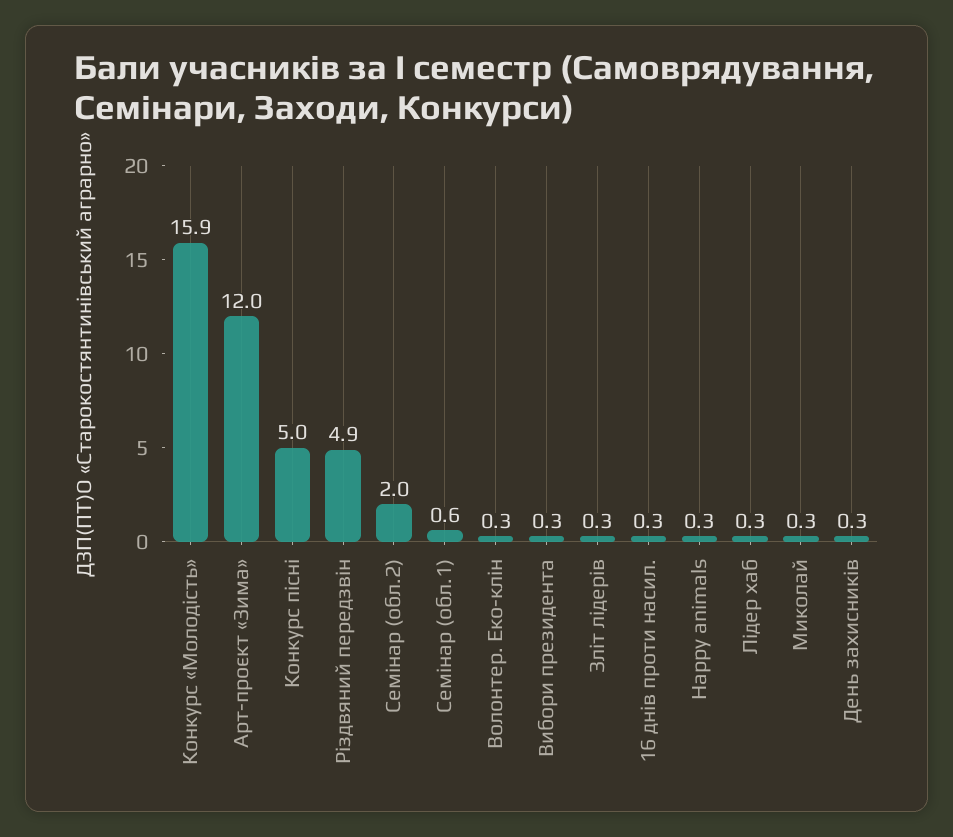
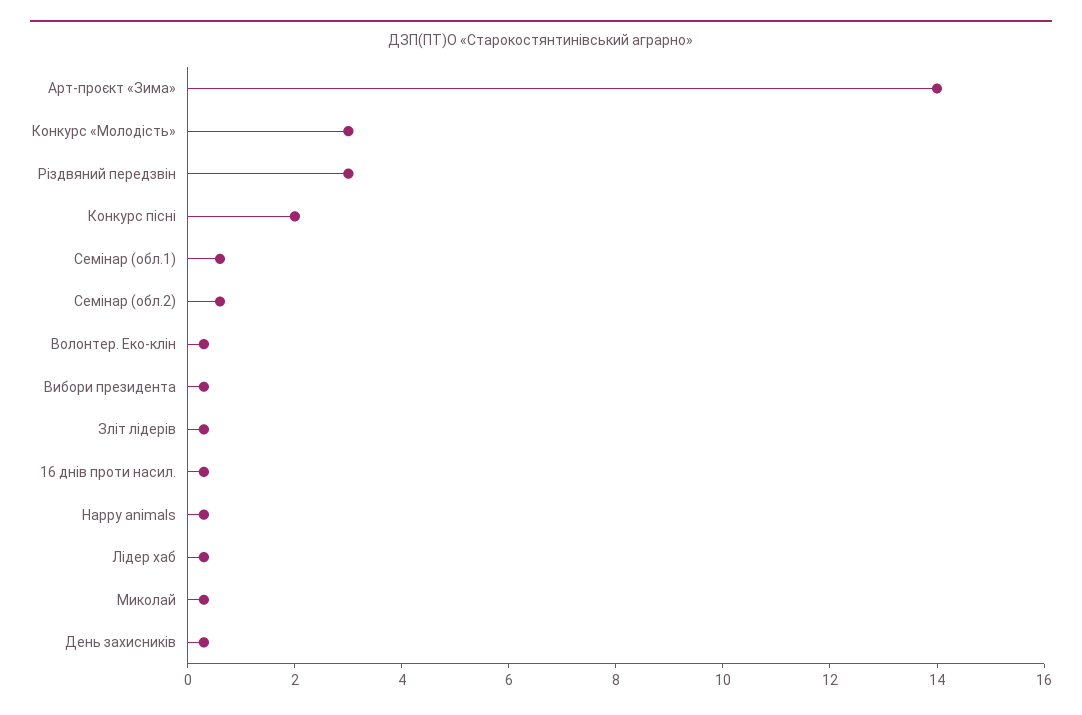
  {
-   "Конкурс «Молодість»": 15.9,
+   "Конкурс «Молодість»": 3,
-   "Арт-проєкт «Зима»": 12,
+   "Арт-проєкт «Зима»": 14,
-   "Конкурс пісні": 5,
+   "Конкурс пісні": 2,
-   "Різдвяний передзвін": 4.9,
+   "Різдвяний передзвін": 3,
-   "Семінар (обл.2)": 2,
+   "Семінар (обл.2)": 0.5,
    "Семінар (обл.1)": 0.6,
    "Волонтер. Еко-клін": 0.3,
    "Вибори президента": 0.3,
    "Зліт лідерів": 0.3,
    "16 днів проти насил.": 0.3,
    "Happy animals": 0.3,
    "Лідер хаб": 0.3,
    "Миколай": 0.3,
    "День захисників": 0.3
  }

